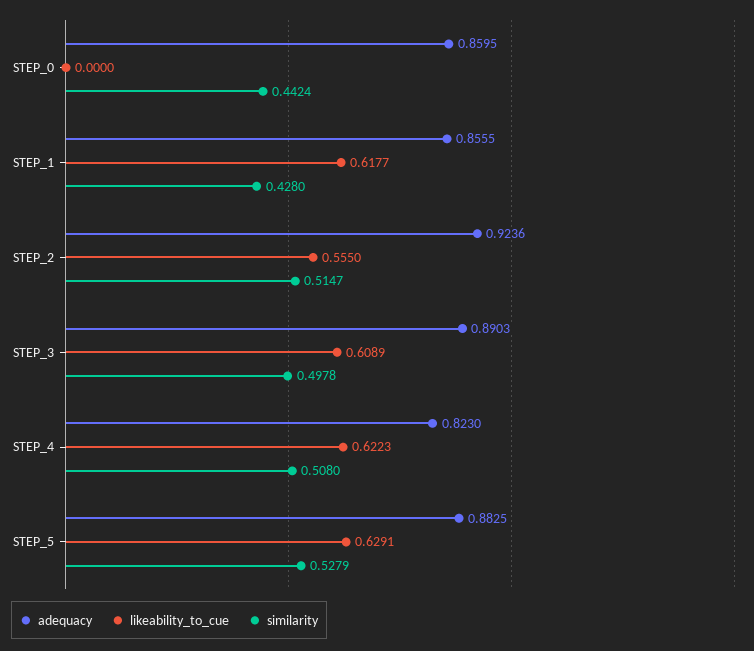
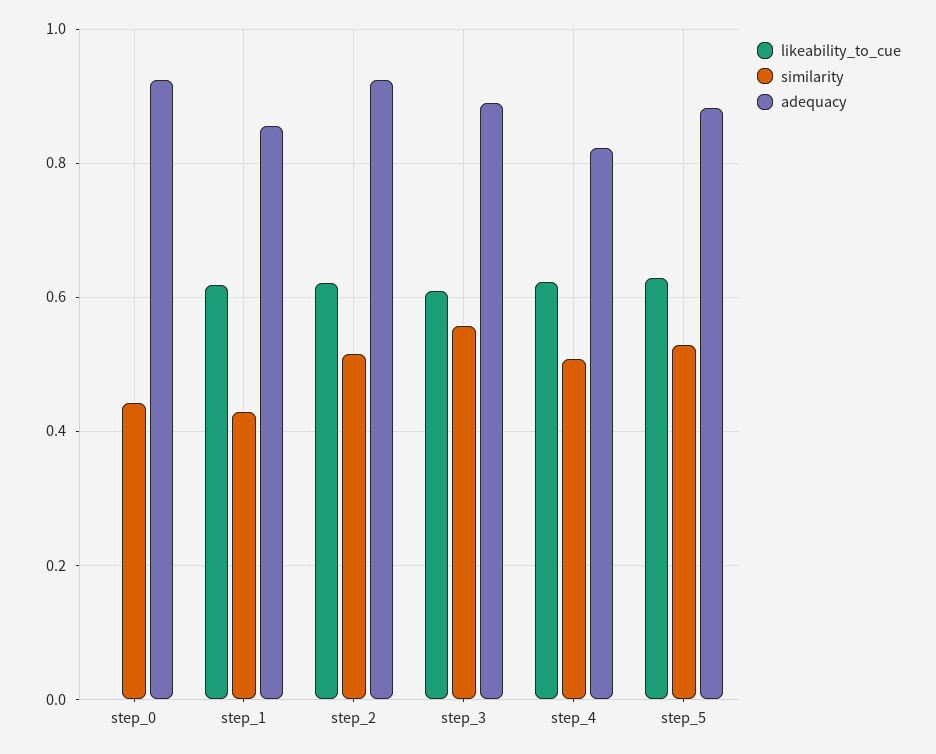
  {
    "adequacy": {
-     "STEP_0": 0.8595,
+     "STEP_0": 0.92,
      "STEP_1": 0.8555,
      "STEP_2": 0.9236,
      "STEP_3": 0.8903,
      "STEP_4": 0.823,
      "STEP_5": 0.8825
    },
    "likeability_to_cue": {
      "STEP_0": 0,
      "STEP_1": 0.6177,
-     "STEP_2": 0.555,
+     "STEP_2": 0.62,
      "STEP_3": 0.6089,
      "STEP_4": 0.6223,
      "STEP_5": 0.6291
    },
    "similarity": {
      "STEP_0": 0.4424,
      "STEP_1": 0.428,
      "STEP_2": 0.5147,
-     "STEP_3": 0.4978,
+     "STEP_3": 0.56,
      "STEP_4": 0.508,
      "STEP_5": 0.5279
    }
  }

